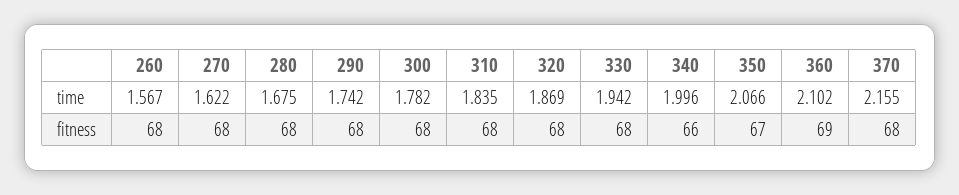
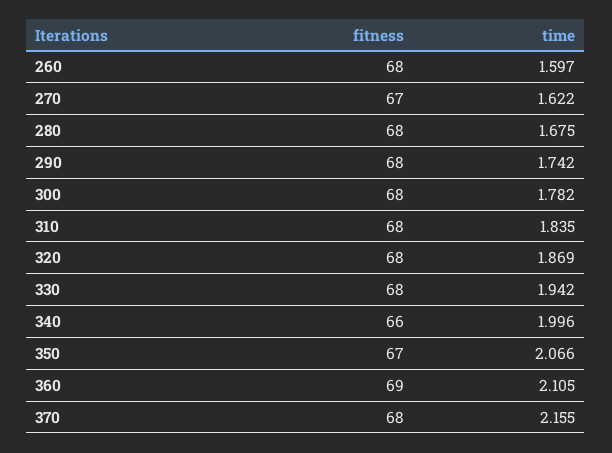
  {
    "260": {
-     "time": 1.567,
+     "time": 1.597,
      "fitness": 68
    },
    "270": {
      "time": 1.622,
-     "fitness": 68
+     "fitness": 67
    },
    "280": {
      "time": 1.675,
      "fitness": 68
    },
    "290": {
      "time": 1.742,
      "fitness": 68
    },
    "300": {
      "time": 1.782,
      "fitness": 68
    },
    "310": {
      "time": 1.835,
      "fitness": 68
    },
    "320": {
      "time": 1.869,
      "fitness": 68
    },
    "330": {
      "time": 1.942,
      "fitness": 68
    },
    "340": {
      "time": 1.996,
      "fitness": 66
    },
    "350": {
      "time": 2.066,
      "fitness": 67
    },
    "360": {
-     "time": 2.102,
+     "time": 2.105,
      "fitness": 69
    },
    "370": {
      "time": 2.155,
      "fitness": 68
    }
  }

